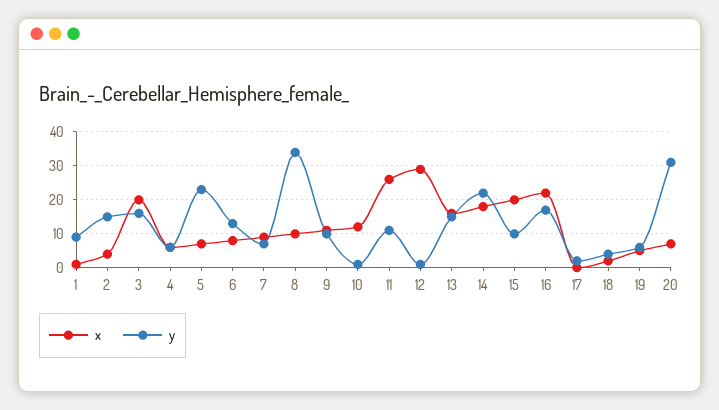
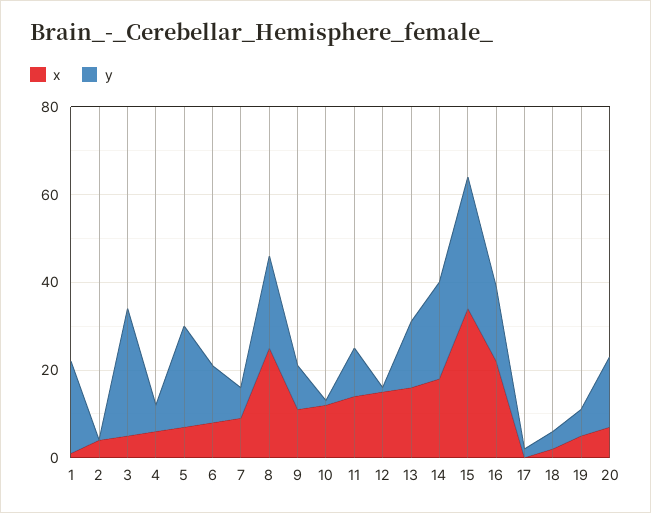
  {
    "x": {
      "1": 0,
      "2": 5,
-     "3": 20,
+     "3": 5,
      "4": 5,
      "5": 5,
      "6": 10,
      "7": 10,
-     "8": 10,
+     "8": 25,
      "9": 10,
      "10": 10,
-     "11": 25,
+     "11": 15,
-     "12": 30,
+     "12": 15,
      "13": 15,
      "14": 20,
-     "15": 20,
+     "15": 35,
      "16": 20,
      "17": 0,
      "18": 0,
      "19": 5,
      "20": 5
    },
    "y": {
-     "1": 10,
+     "1": 20,
-     "2": 15,
+     "2": 0,
-     "3": 15,
+     "3": 30,
      "4": 5,
      "5": 25,
      "6": 15,
      "7": 5,
-     "8": 35,
+     "8": 20,
      "9": 10,
      "10": 0,
      "11": 10,
      "12": 0,
      "13": 15,
      "14": 20,
-     "15": 10,
+     "15": 30,
      "16": 15,
      "17": 0,
      "18": 5,
      "19": 5,
-     "20": 30
+     "20": 15
    }
  }

